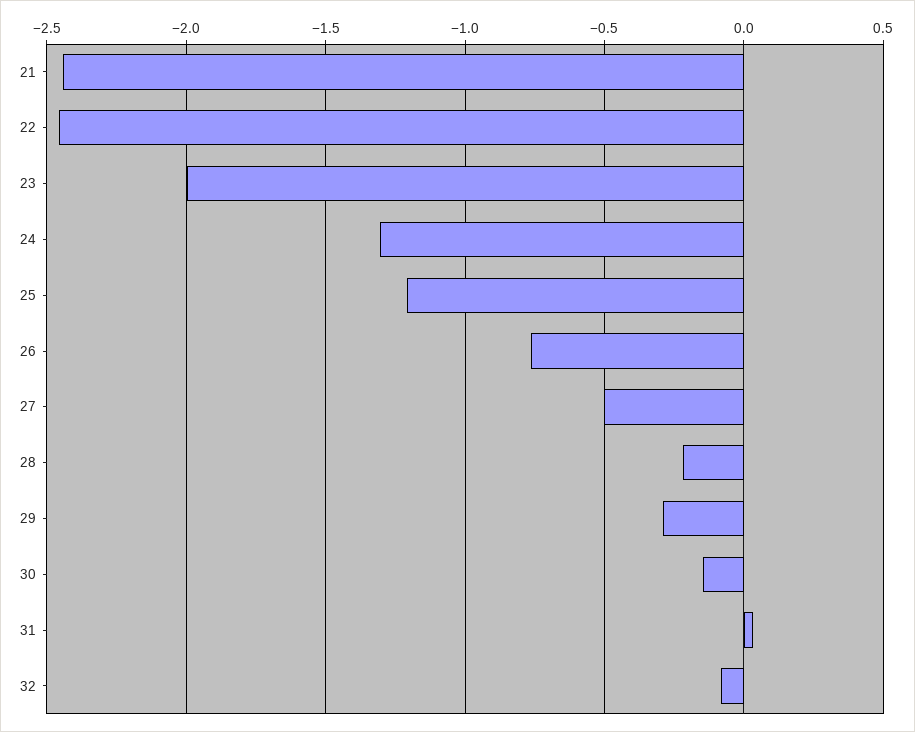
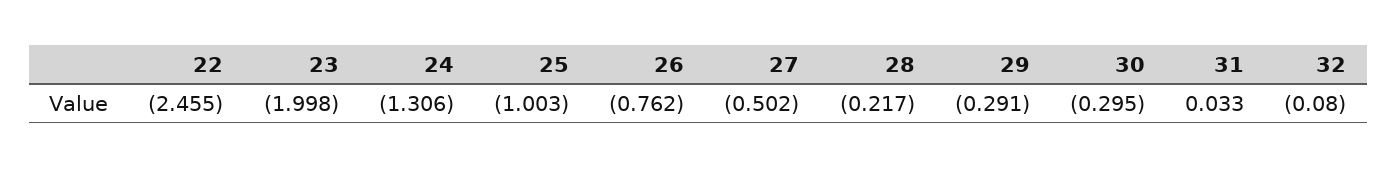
  {
-   "21": -2.45,
    "22": -2.455,
    "23": -1.998,
    "24": -1.306,
-   "25": -1.2,
+   "25": -1.003,
    "26": -0.762,
    "27": -0.502,
    "28": -0.217,
    "29": -0.291,
-   "30": -0.15,
+   "30": -0.295,
    "31": 0.033,
    "32": -0.08
  }

